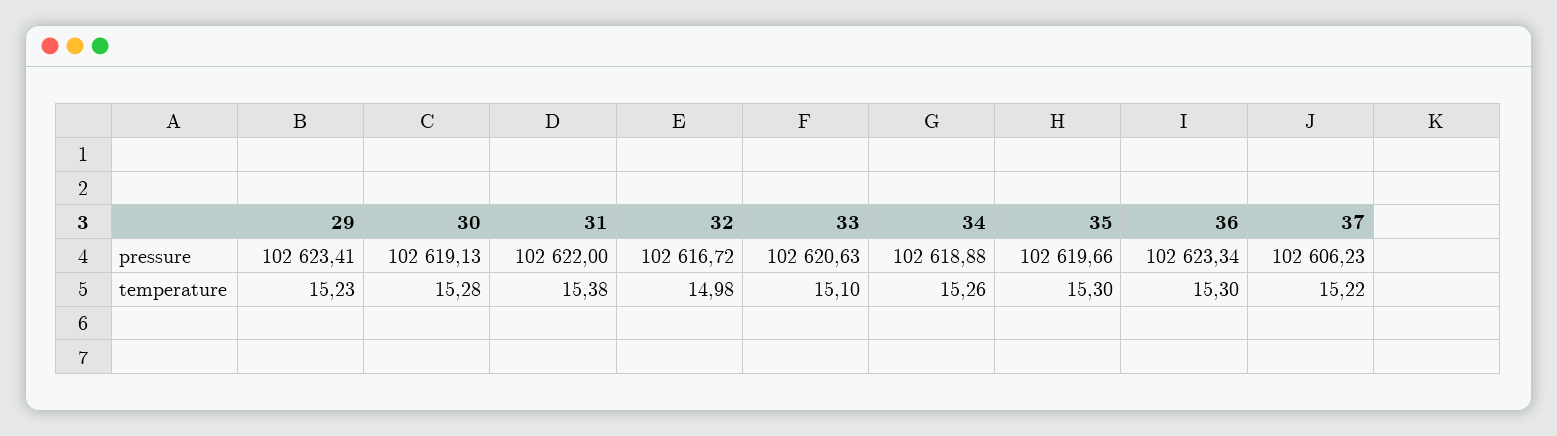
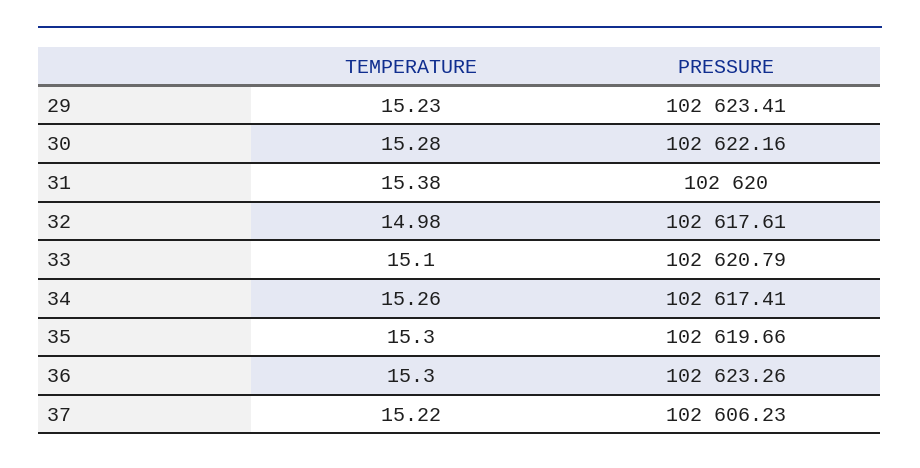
  {
    "29": {
      "pressure": 102623.41,
      "temperature": 15.23
    },
    "30": {
-     "pressure": 102619.13,
+     "pressure": 102622.16,
      "temperature": 15.28
    },
    "31": {
-     "pressure": 102622,
+     "pressure": 102620,
      "temperature": 15.38
    },
    "32": {
-     "pressure": 102616.72,
+     "pressure": 102617.61,
      "temperature": 14.98
    },
    "33": {
-     "pressure": 102620.63,
+     "pressure": 102620.79,
      "temperature": 15.1
    },
    "34": {
-     "pressure": 102618.88,
+     "pressure": 102617.41,
      "temperature": 15.26
    },
    "35": {
      "pressure": 102619.66,
      "temperature": 15.3
    },
    "36": {
-     "pressure": 102623.34,
+     "pressure": 102623.26,
      "temperature": 15.3
    },
    "37": {
      "pressure": 102606.23,
      "temperature": 15.22
    }
  }

